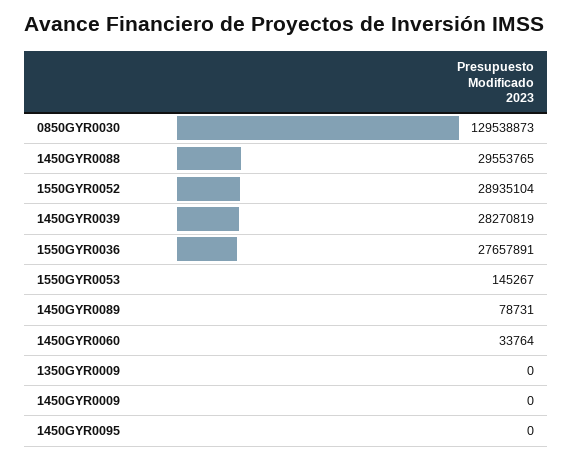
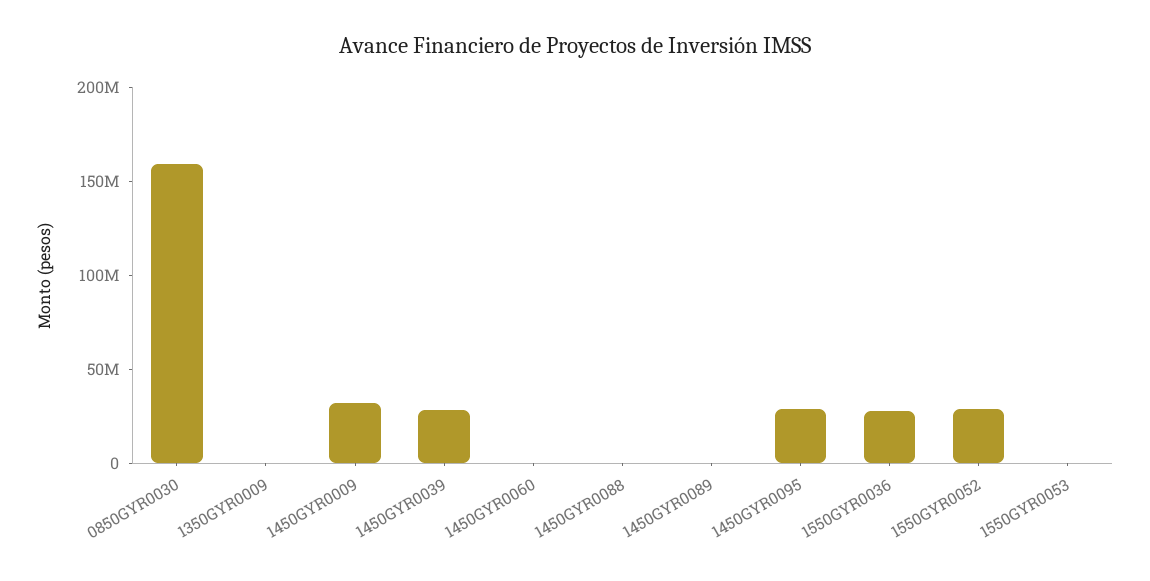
  {
-   "0850GYR0030": 129538873,
+   "0850GYR0030": 160000000,
-   "1450GYR0088": 29553765,
+   "1450GYR0088": 0,
    "1550GYR0052": 28935104,
    "1450GYR0039": 28270819,
    "1550GYR0036": 27657891,
    "1550GYR0053": 145267,
    "1450GYR0089": 78731,
    "1450GYR0060": 33764,
    "1350GYR0009": 0,
-   "1450GYR0009": 0,
+   "1450GYR0009": 30000000,
-   "1450GYR0095": 0
+   "1450GYR0095": 30000000
  }

